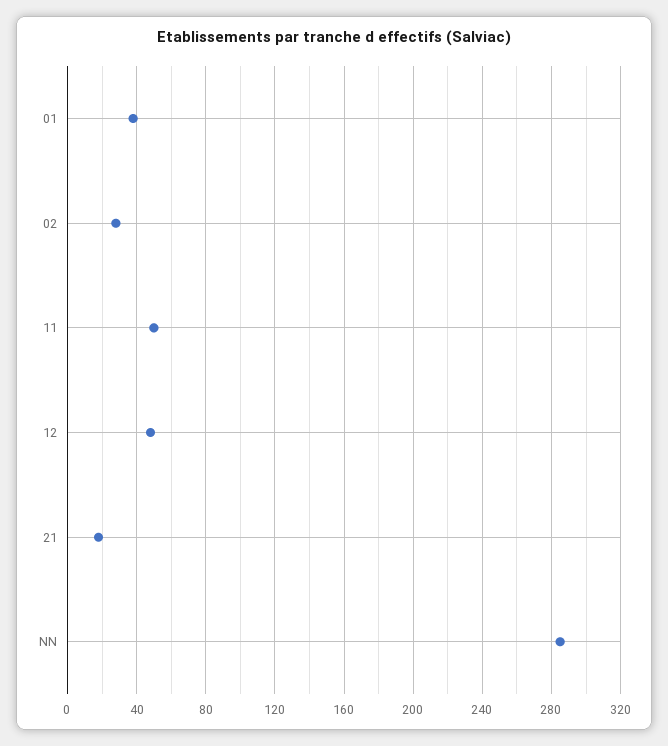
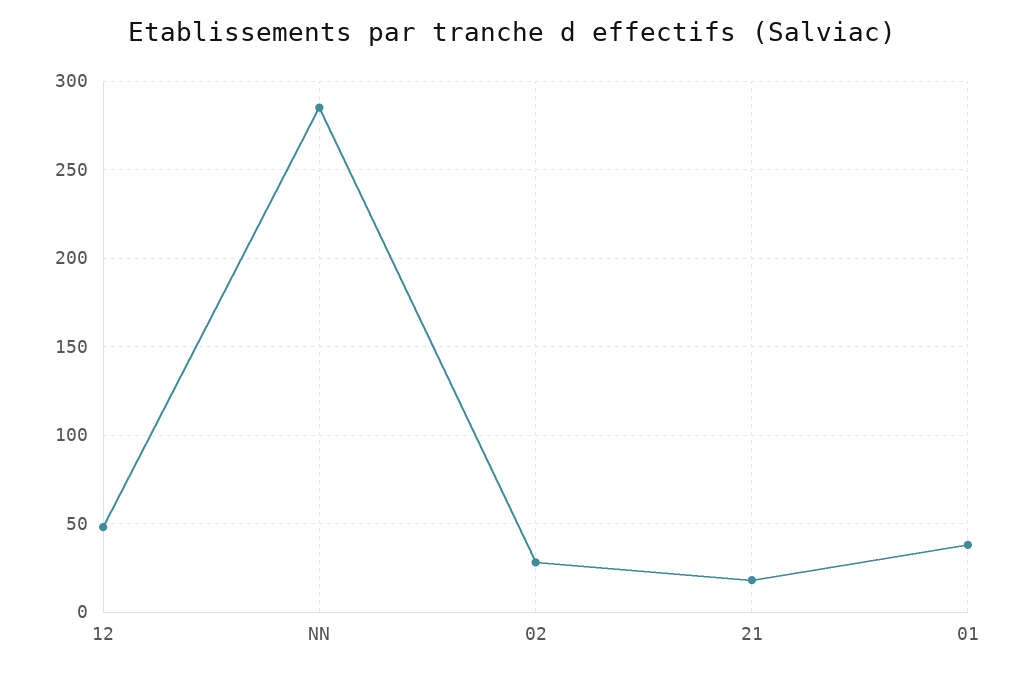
  {
    "01": 40,
    "02": 30,
-   "11": 50,
    "12": 50,
    "21": 20,
    "NN": 285
  }

